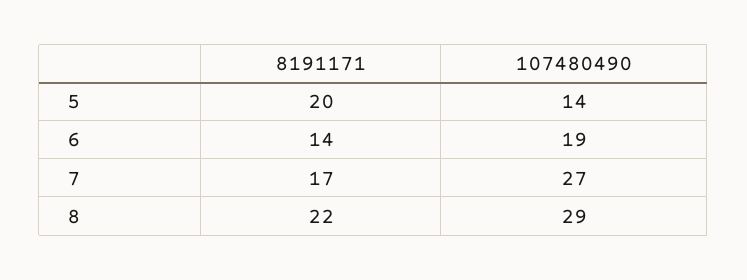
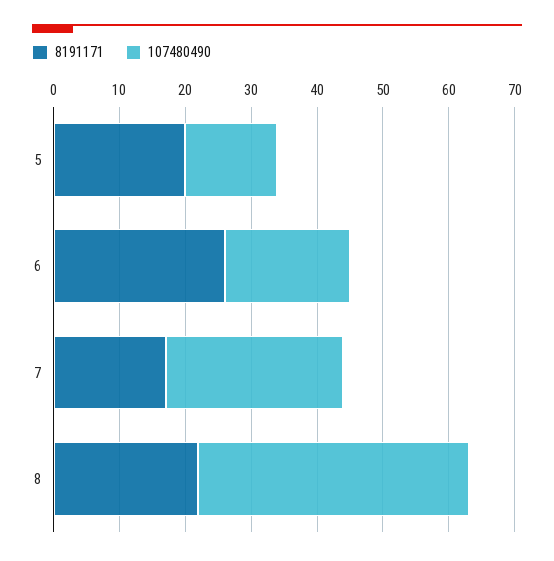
  {
    "8191171": {
      "5": 20,
-     "6": 14,
+     "6": 25,
      "7": 17,
      "8": 22
    },
    "107480490": {
      "5": 14,
      "6": 19,
      "7": 27,
-     "8": 29
+     "8": 40
    }
  }

